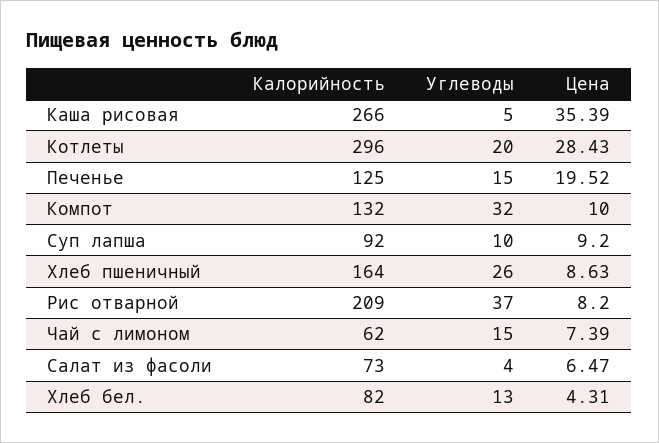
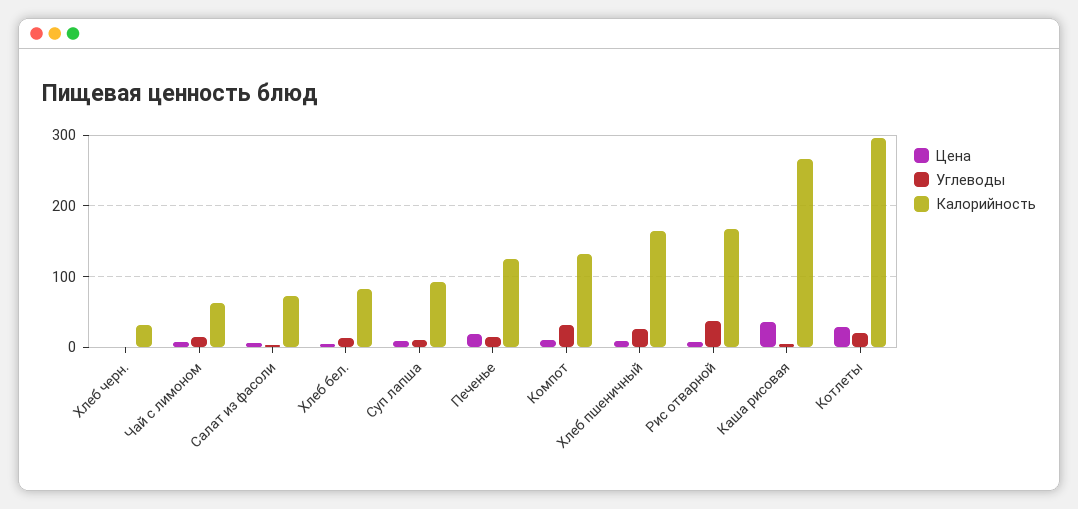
  {
    "Калорийность": {
      "Каша рисовая": 266,
      "Котлеты": 296,
      "Печенье": 125,
      "Компот": 132,
      "Суп лапша": 92,
      "Хлеб пшеничный": 164,
-     "Рис отварной": 209,
+     "Рис отварной": 170,
      "Чай с лимоном": 62,
      "Салат из фасоли": 73,
-     "Хлеб бел.": 82
+     "Хлеб бел.": 82,
+     "Хлеб черн.": 30
    },
    "Углеводы": {
      "Каша рисовая": 5,
      "Котлеты": 20,
      "Печенье": 15,
      "Компот": 32,
      "Суп лапша": 10,
      "Хлеб пшеничный": 26,
      "Рис отварной": 37,
      "Чай с лимоном": 15,
      "Салат из фасоли": 4,
-     "Хлеб бел.": 13
+     "Хлеб бел.": 13,
+     "Хлеб черн.": 0
    },
    "Цена": {
      "Каша рисовая": 35.39,
      "Котлеты": 28.43,
      "Печенье": 19.52,
      "Компот": 10,
      "Суп лапша": 9.2,
      "Хлеб пшеничный": 8.63,
      "Рис отварной": 8.2,
      "Чай с лимоном": 7.39,
      "Салат из фасоли": 6.47,
-     "Хлеб бел.": 4.31
+     "Хлеб бел.": 4.31,
+     "Хлеб черн.": 0
    }
  }

